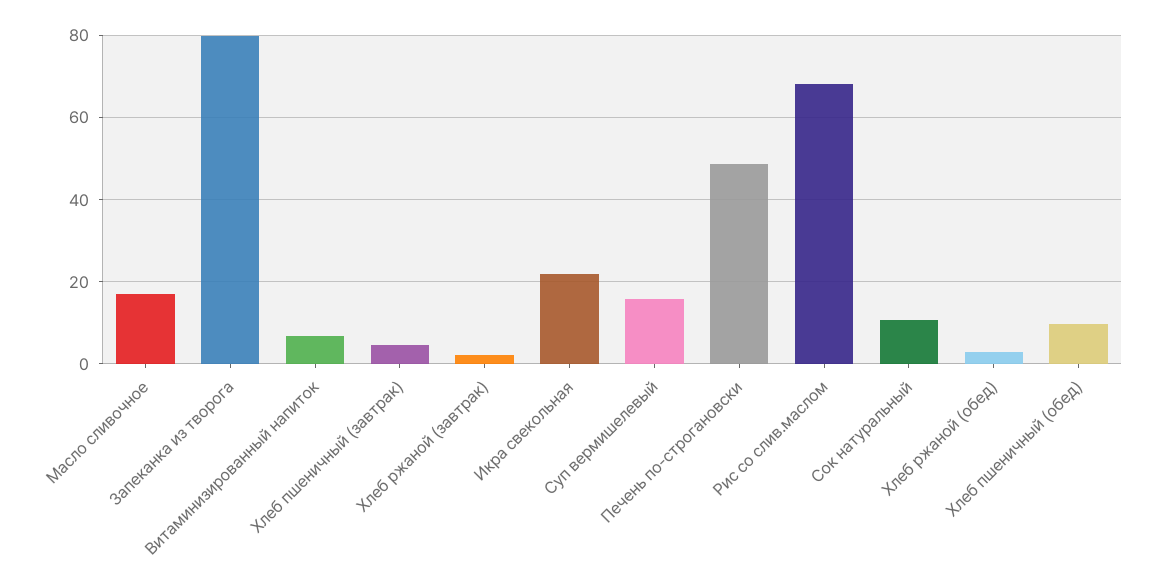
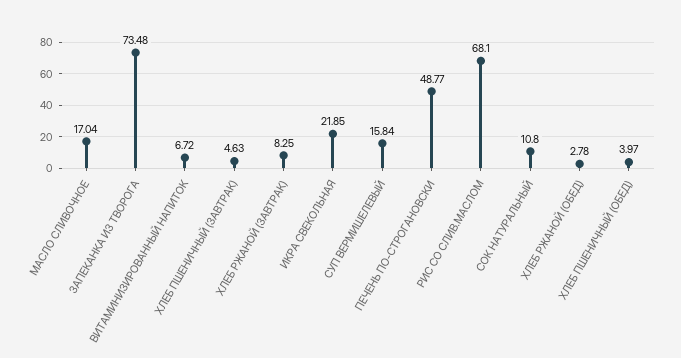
  {
    "Масло сливочное": 17.04,
-   "Запеканка из творога": 80,
+   "Запеканка из творога": 73.48,
    "Витаминизированный напиток": 6.72,
    "Хлеб пшеничный (завтрак)": 4.63,
-   "Хлеб ржаной (завтрак)": 2,
+   "Хлеб ржаной (завтрак)": 8.25,
    "Икра свекольная": 21.85,
    "Суп вермишелевый": 15.84,
    "Печень по-строгановски": 48.77,
    "Рис со слив.маслом": 68.1,
    "Сок натуральный": 10.8,
    "Хлеб ржаной (обед)": 2.78,
-   "Хлеб пшеничный (обед)": 10
+   "Хлеб пшеничный (обед)": 3.97
  }

